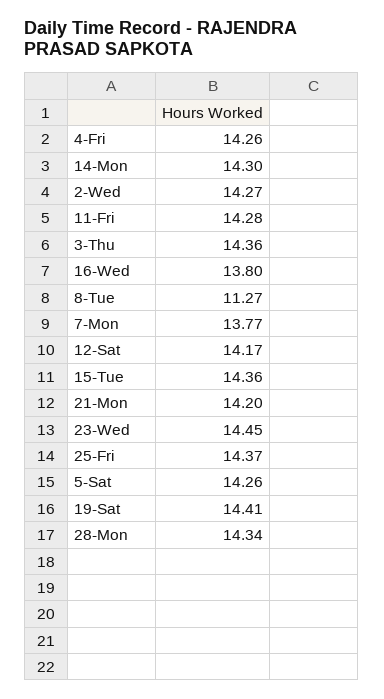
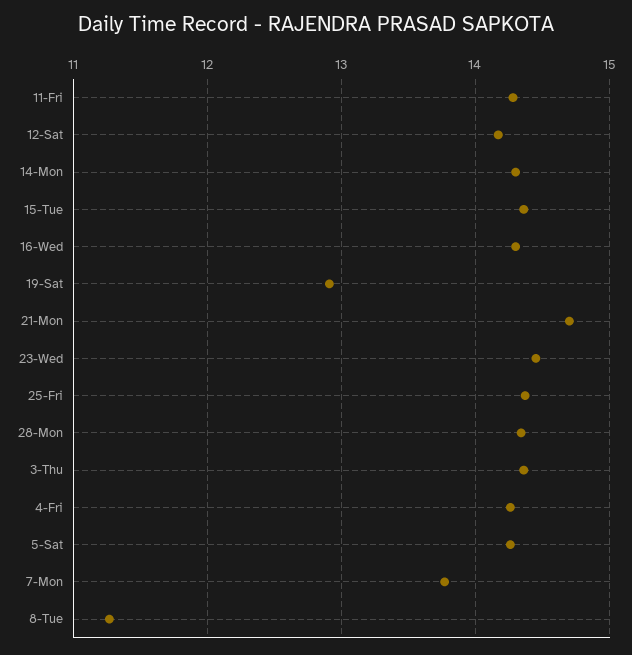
  {
    "4-Fri": 14.26,
    "14-Mon": 14.3,
-   "2-Wed": 14.27,
    "11-Fri": 14.28,
    "3-Thu": 14.36,
-   "16-Wed": 13.8,
+   "16-Wed": 14.3,
    "8-Tue": 11.27,
    "7-Mon": 13.77,
    "12-Sat": 14.17,
    "15-Tue": 14.36,
-   "21-Mon": 14.2,
+   "21-Mon": 14.7,
    "23-Wed": 14.45,
    "25-Fri": 14.37,
    "5-Sat": 14.26,
-   "19-Sat": 14.41,
+   "19-Sat": 12.9,
    "28-Mon": 14.34
  }

